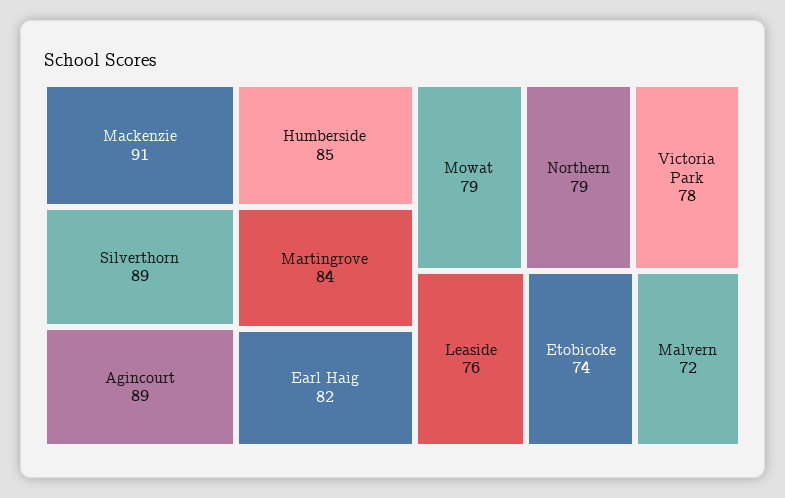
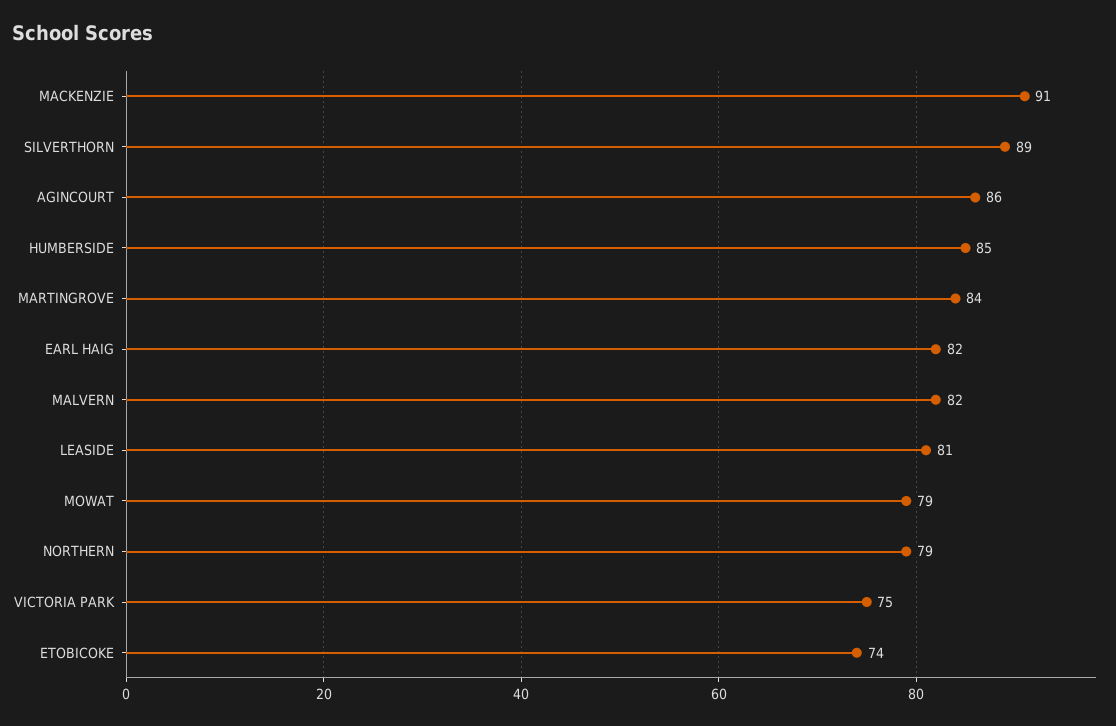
  {
    "Mackenzie": 91,
    "Silverthorn": 89,
-   "Agincourt": 89,
+   "Agincourt": 86,
    "Humberside": 85,
    "Martingrove": 84,
    "Earl Haig": 82,
    "Mowat": 79,
    "Northern": 79,
-   "Victoria Park": 78,
+   "Victoria Park": 75,
-   "Leaside": 76,
+   "Leaside": 81,
    "Etobicoke": 74,
-   "Malvern": 72
+   "Malvern": 82
  }

